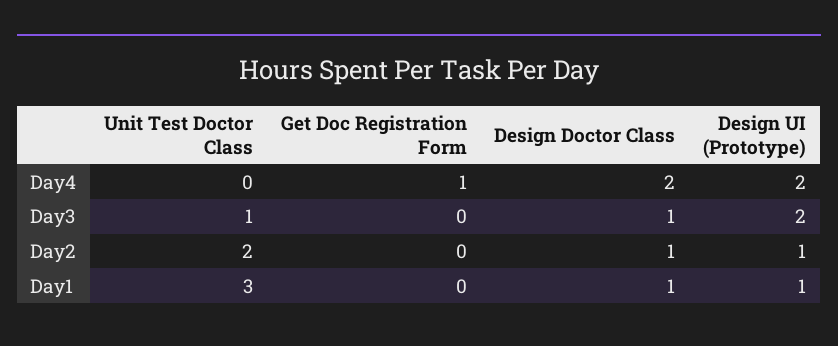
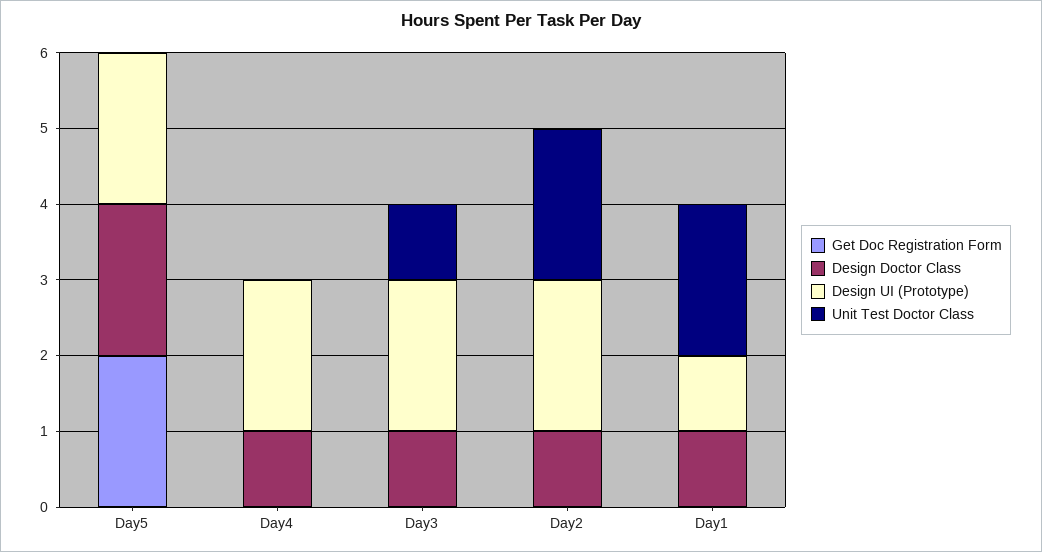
  {
    "Unit Test Doctor Class": {
      "Day4": 0,
      "Day3": 1,
      "Day2": 2,
-     "Day1": 3
+     "Day1": 2,
+     "Day5": 0
    },
    "Get Doc Registration Form": {
-     "Day4": 1,
+     "Day4": 0,
      "Day3": 0,
      "Day2": 0,
-     "Day1": 0
+     "Day1": 0,
+     "Day5": 2
    },
    "Design Doctor Class": {
-     "Day4": 2,
+     "Day4": 1,
      "Day3": 1,
      "Day2": 1,
-     "Day1": 1
+     "Day1": 1,
+     "Day5": 2
    },
    "Design UI (Prototype)": {
      "Day4": 2,
      "Day3": 2,
-     "Day2": 1,
+     "Day2": 2,
-     "Day1": 1
+     "Day1": 1,
+     "Day5": 2
    }
  }

